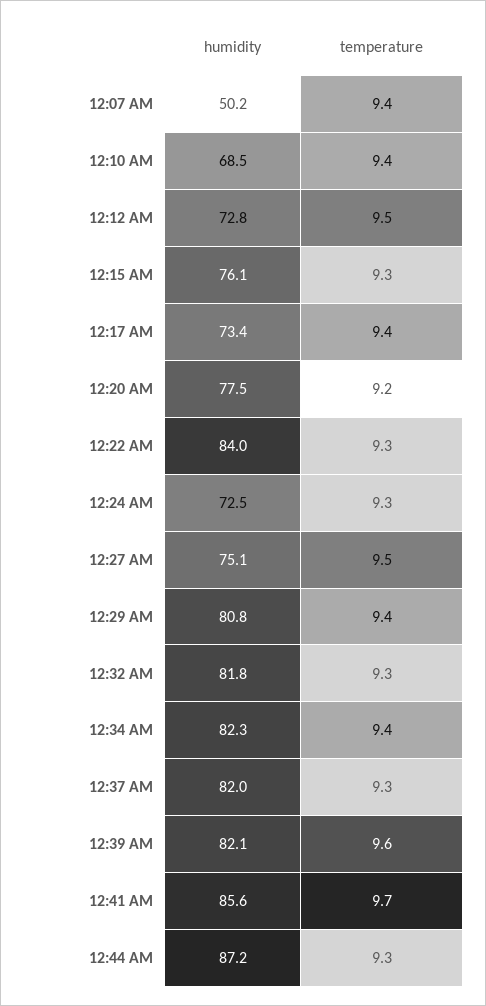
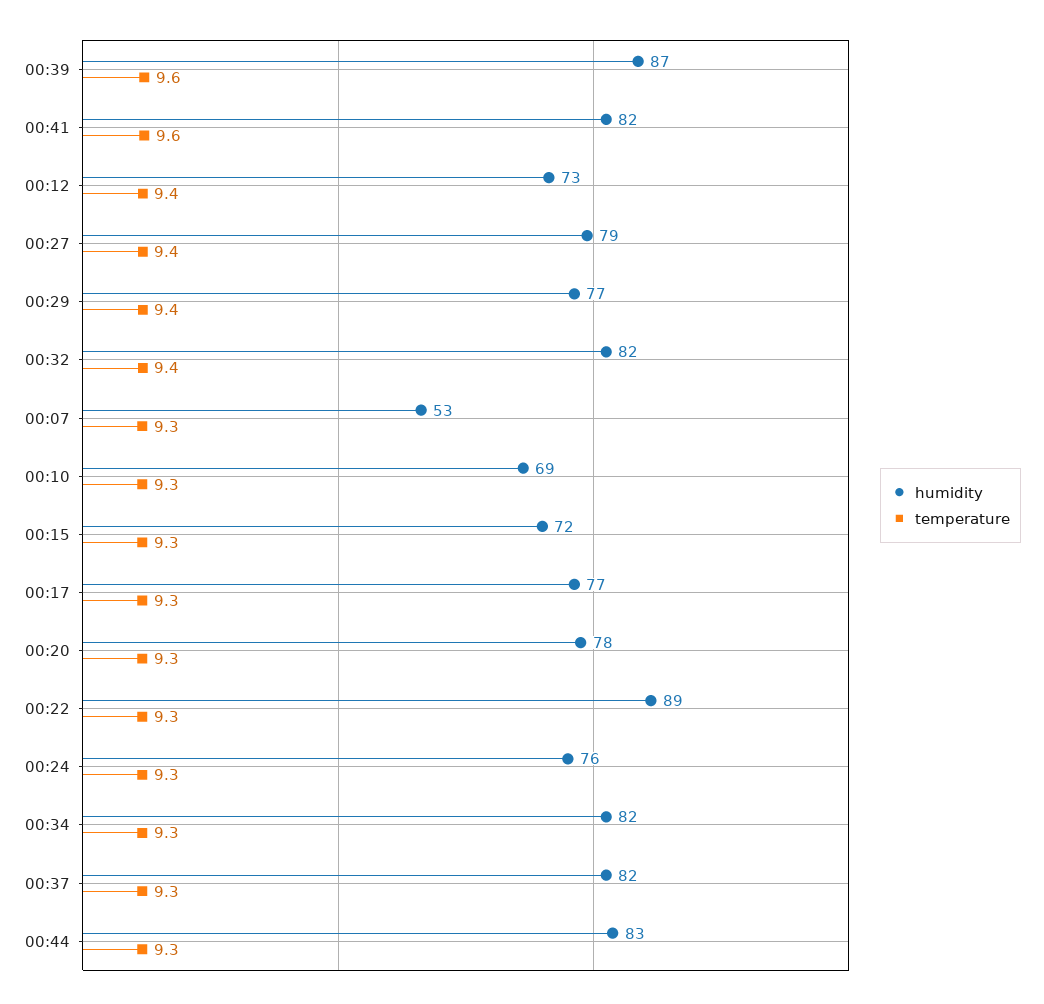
  {
    "humidity": {
-     "12:07 AM": 50.2,
+     "12:07 AM": 53,
      "12:10 AM": 68.5,
      "12:12 AM": 72.8,
-     "12:15 AM": 76.1,
+     "12:15 AM": 72,
-     "12:17 AM": 73.4,
+     "12:17 AM": 77,
      "12:20 AM": 77.5,
-     "12:22 AM": 84,
+     "12:22 AM": 89,
-     "12:24 AM": 72.5,
+     "12:24 AM": 76,
-     "12:27 AM": 75.1,
+     "12:27 AM": 79,
-     "12:29 AM": 80.8,
+     "12:29 AM": 77,
      "12:32 AM": 81.8,
      "12:34 AM": 82.3,
      "12:37 AM": 82,
-     "12:39 AM": 82.1,
+     "12:39 AM": 87,
-     "12:41 AM": 85.6,
+     "12:41 AM": 82,
-     "12:44 AM": 87.2
+     "12:44 AM": 83
    },
    "temperature": {
-     "12:07 AM": 9.4,
+     "12:07 AM": 9.3,
-     "12:10 AM": 9.4,
+     "12:10 AM": 9.3,
-     "12:12 AM": 9.5,
+     "12:12 AM": 9.4,
      "12:15 AM": 9.3,
-     "12:17 AM": 9.4,
+     "12:17 AM": 9.3,
-     "12:20 AM": 9.2,
+     "12:20 AM": 9.3,
      "12:22 AM": 9.3,
      "12:24 AM": 9.3,
-     "12:27 AM": 9.5,
+     "12:27 AM": 9.4,
      "12:29 AM": 9.4,
-     "12:32 AM": 9.3,
+     "12:32 AM": 9.4,
-     "12:34 AM": 9.4,
+     "12:34 AM": 9.3,
      "12:37 AM": 9.3,
      "12:39 AM": 9.6,
-     "12:41 AM": 9.7,
+     "12:41 AM": 9.6,
      "12:44 AM": 9.3
    }
  }

